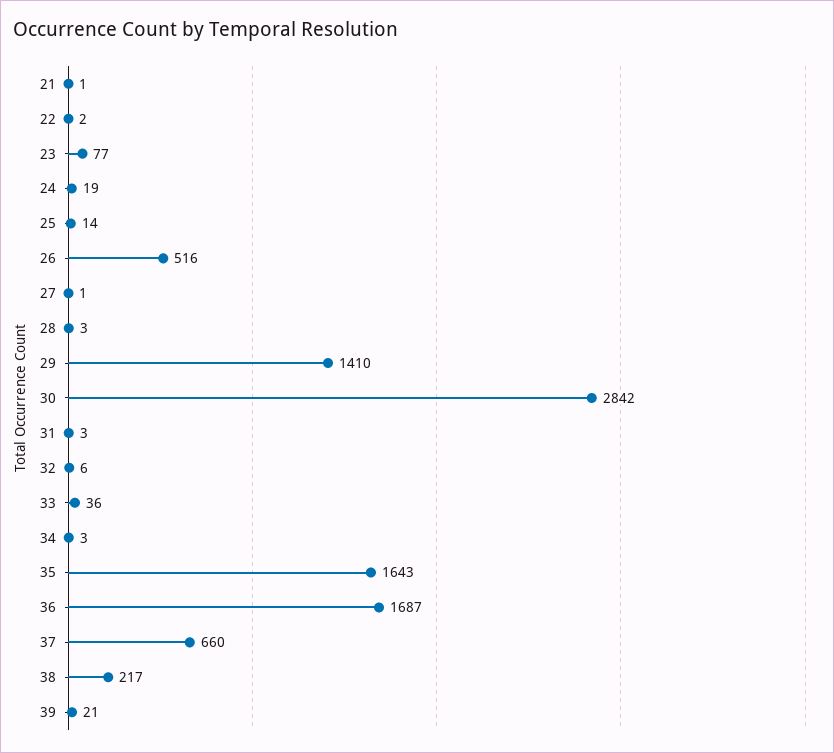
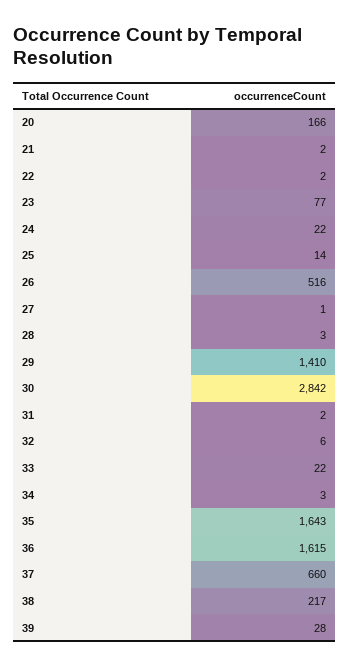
  {
-   "21": 1,
+   "21": 2,
    "22": 2,
    "23": 77,
-   "24": 19,
+   "24": 22,
    "25": 14,
    "26": 516,
    "27": 1,
    "28": 3,
    "29": 1410,
    "30": 2842,
-   "31": 3,
+   "31": 2,
    "32": 6,
-   "33": 36,
+   "33": 22,
    "34": 3,
    "35": 1643,
-   "36": 1687,
+   "36": 1615,
    "37": 660,
    "38": 217,
-   "39": 21
+   "39": 28,
+   "20": 166
  }

